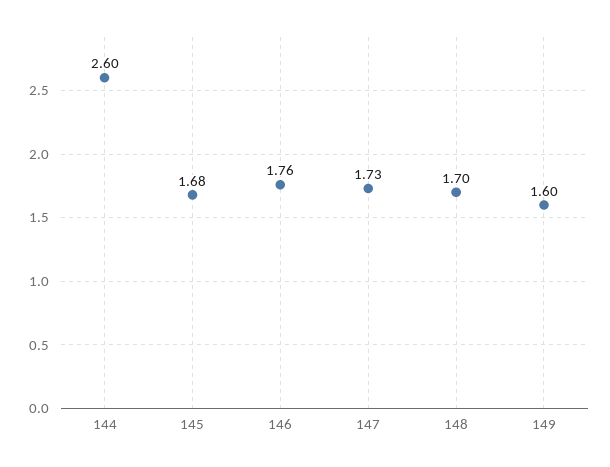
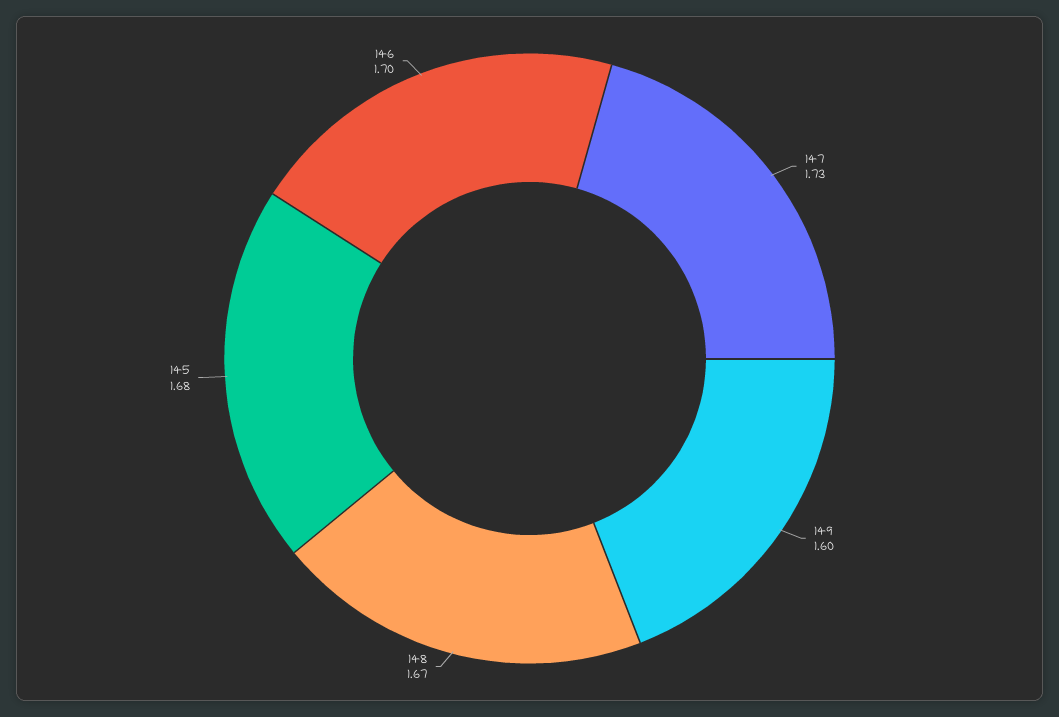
  {
-   "144": 2.6,
    "145": 1.68,
-   "146": 1.76,
+   "146": 1.7,
    "147": 1.73,
-   "148": 1.7,
+   "148": 1.67,
    "149": 1.6
  }

